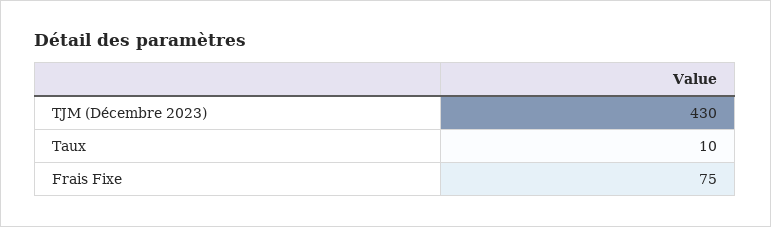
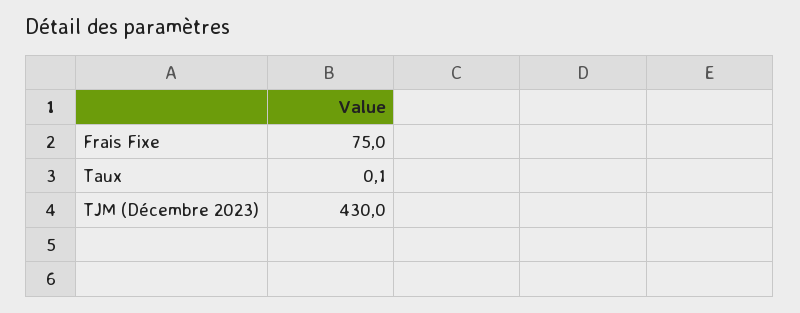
  {
    "TJM (Décembre 2023)": 430,
-   "Taux": 10,
+   "Taux": 0.1,
    "Frais Fixe": 75
  }

